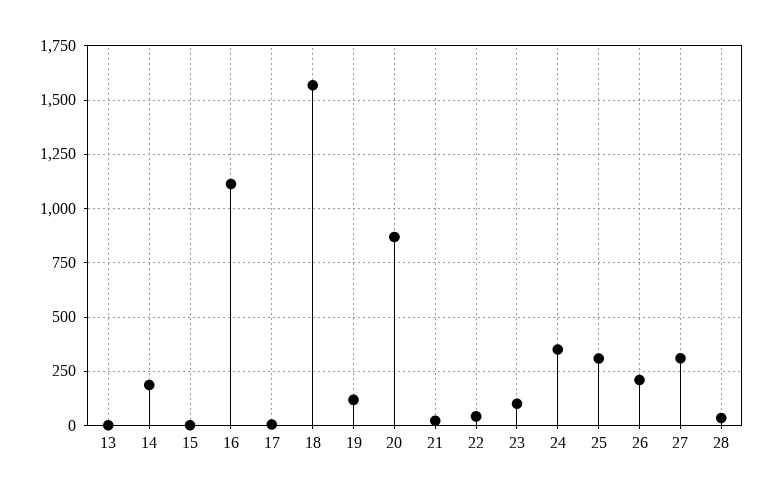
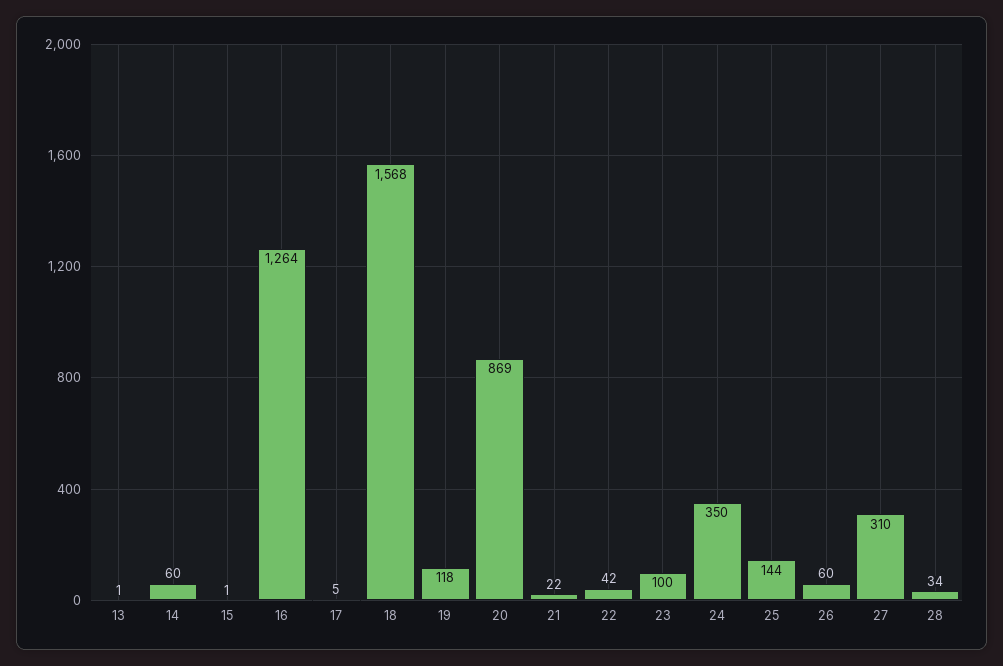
  {
    "13": 1,
-   "14": 200,
+   "14": 60,
    "15": 1,
-   "16": 1100,
+   "16": 1264,
    "17": 5,
    "18": 1568,
    "19": 118,
    "20": 869,
    "21": 22,
    "22": 42,
    "23": 100,
    "24": 350,
-   "25": 300,
+   "25": 144,
-   "26": 200,
+   "26": 60,
    "27": 310,
    "28": 34
  }

